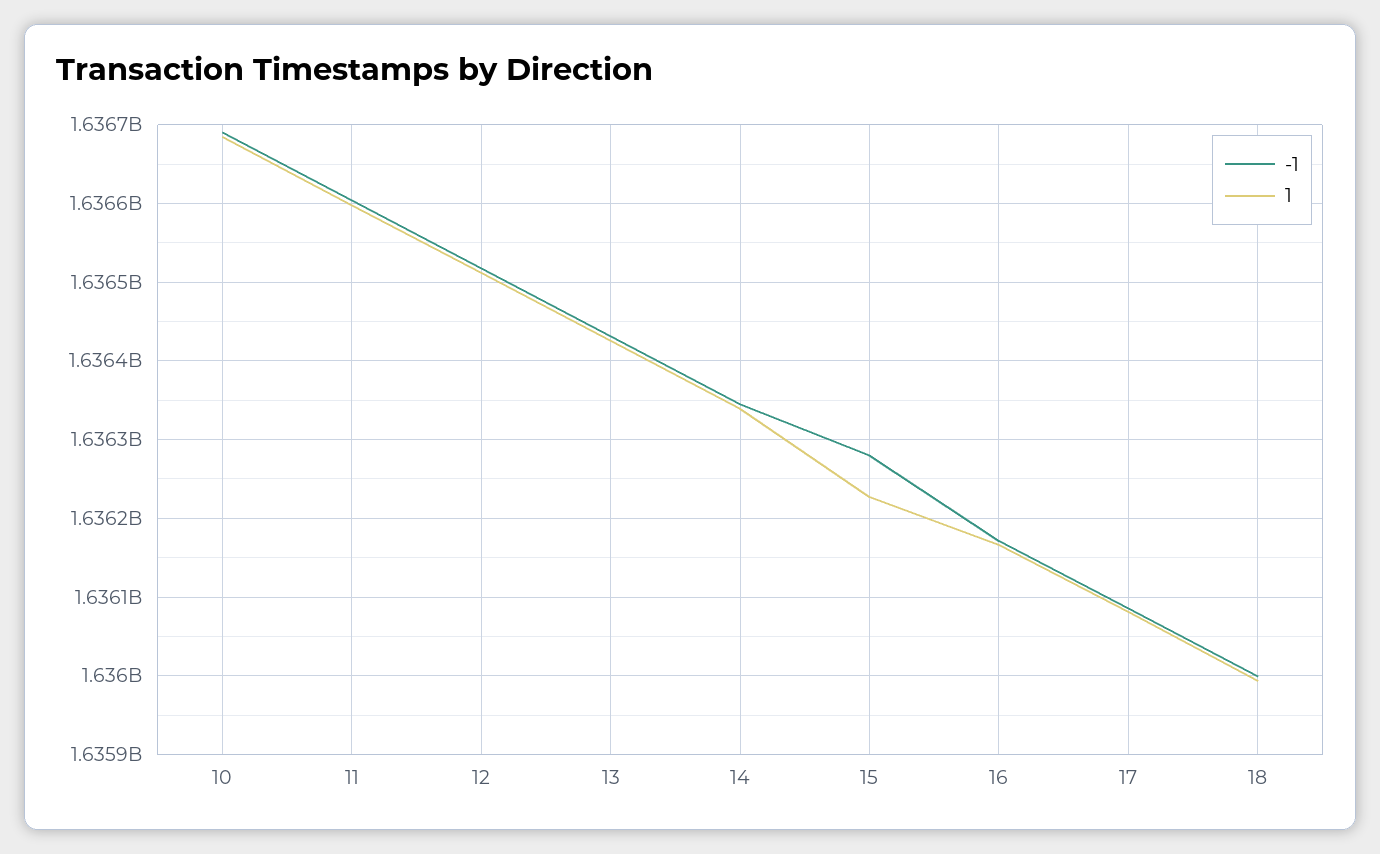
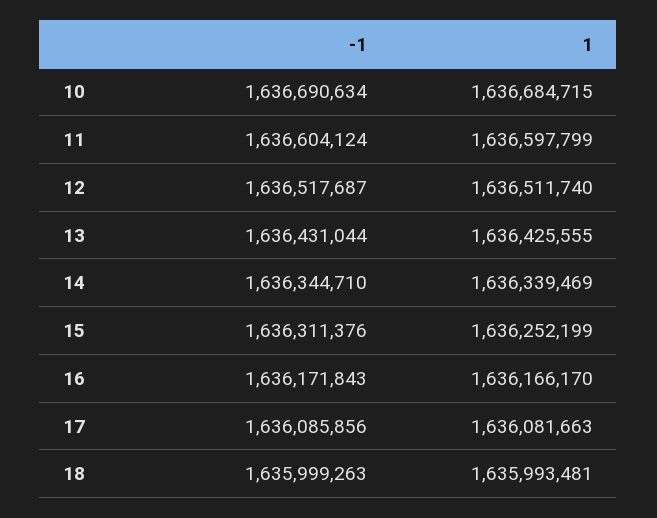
  {
    "-1": {
      "10": 1636690634,
      "11": 1636604124,
      "12": 1636517687,
      "13": 1636431044,
      "14": 1636344710,
-     "15": 1636280000,
+     "15": 1636311376,
      "16": 1636171843,
      "17": 1636085856,
      "18": 1635999263
    },
    "1": {
      "10": 1636684715,
      "11": 1636597799,
      "12": 1636511740,
      "13": 1636425555,
      "14": 1636339469,
-     "15": 1636230000,
+     "15": 1636252199,
      "16": 1636166170,
      "17": 1636081663,
      "18": 1635993481
    }
  }

